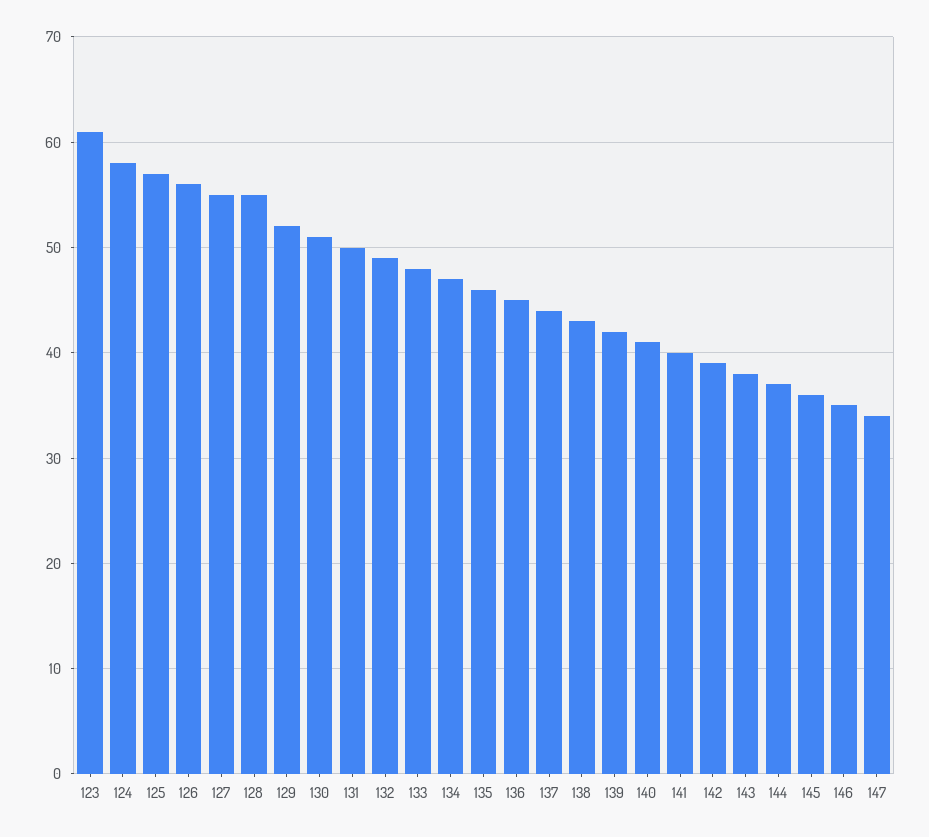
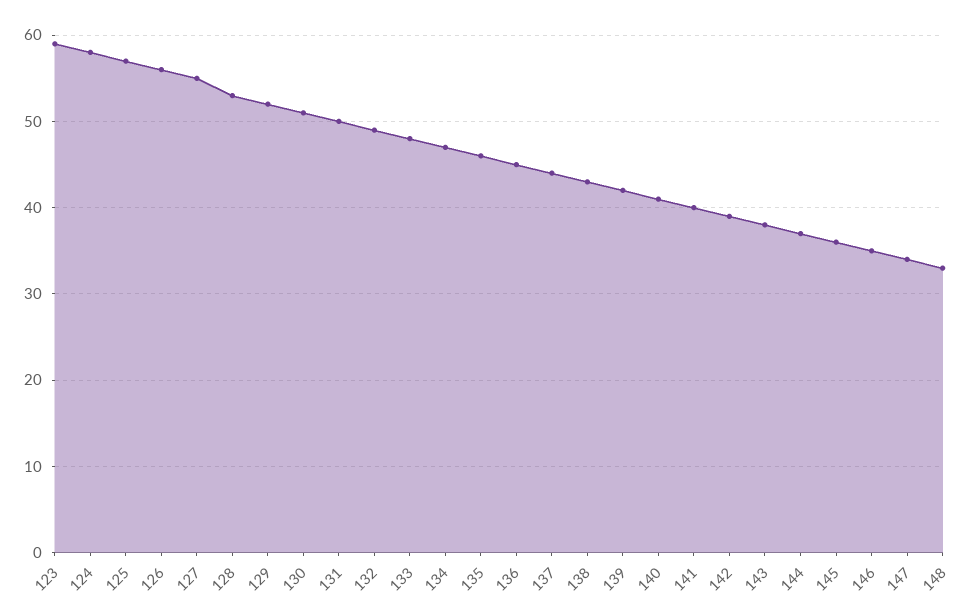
  {
-   "123": 61,
+   "123": 59,
    "124": 58,
    "125": 57,
    "126": 56,
    "127": 55,
-   "128": 55,
+   "128": 53,
    "129": 52,
    "130": 51,
    "131": 50,
    "132": 49,
    "133": 48,
    "134": 47,
    "135": 46,
    "136": 45,
    "137": 44,
    "138": 43,
    "139": 42,
    "140": 41,
    "141": 40,
    "142": 39,
    "143": 38,
    "144": 37,
    "145": 36,
    "146": 35,
-   "147": 34
+   "147": 34,
+   "148": 33
  }

